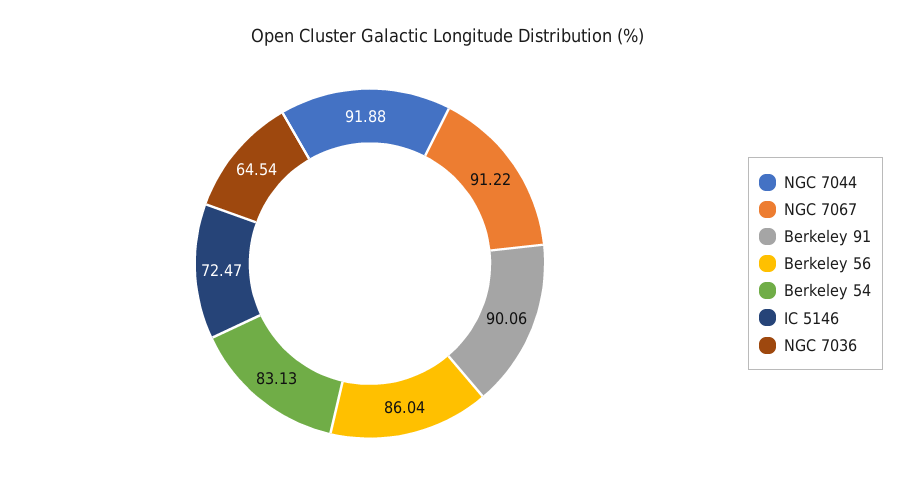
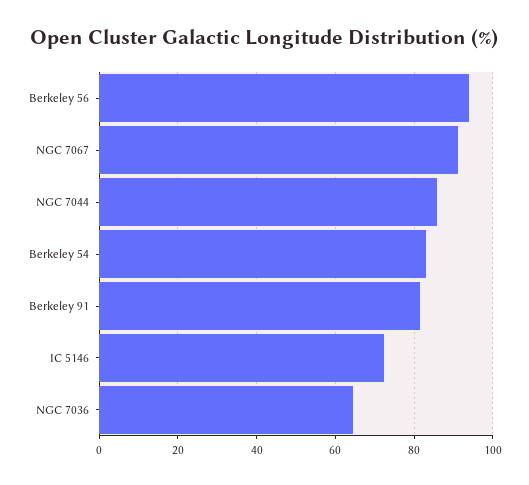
  {
-   "NGC 7044": 91.88,
+   "NGC 7044": 86,
    "NGC 7067": 91.22,
-   "Berkeley 91": 90.06,
+   "Berkeley 91": 82,
-   "Berkeley 56": 86.04,
+   "Berkeley 56": 94,
    "Berkeley 54": 83.13,
    "IC 5146": 72.47,
    "NGC 7036": 64.54
  }

